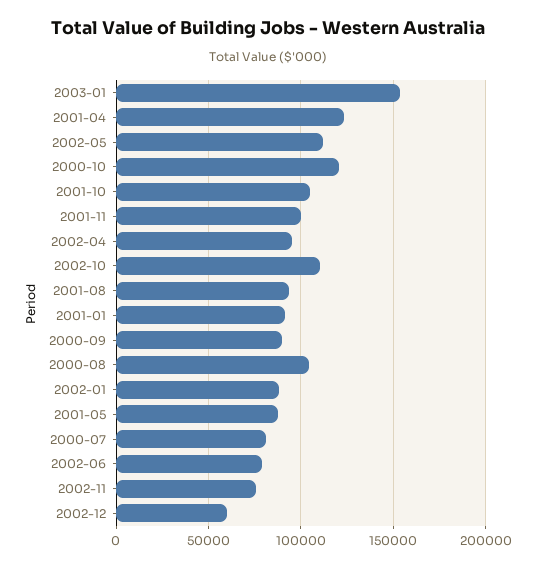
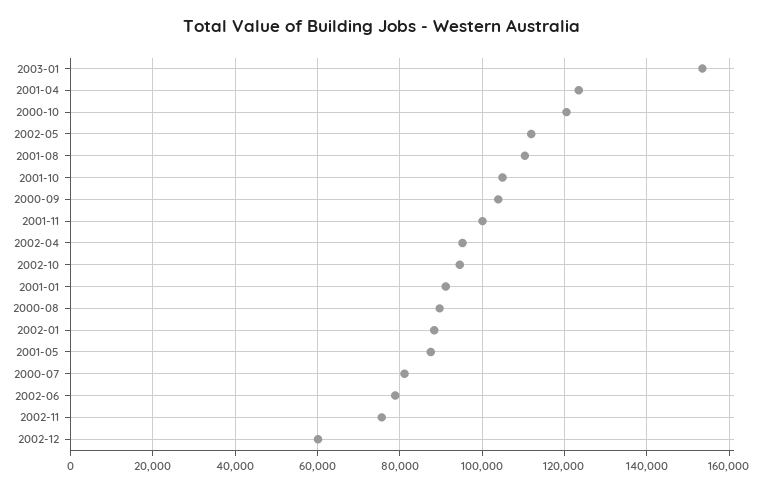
  {
    "2003-01": 154000,
    "2001-04": 124000,
    "2002-05": 112000,
    "2000-10": 120000,
    "2001-10": 104000,
    "2001-11": 100000,
    "2002-04": 96000,
-   "2002-10": 110000,
+   "2002-10": 94000,
-   "2001-08": 95000,
+   "2001-08": 110000,
    "2001-01": 92000,
-   "2000-09": 90000,
+   "2000-09": 104000,
-   "2000-08": 105000,
+   "2000-08": 90000,
    "2002-01": 88000,
    "2001-05": 88000,
    "2000-07": 82000,
    "2002-06": 78000,
    "2002-11": 76000,
    "2002-12": 60000
  }

